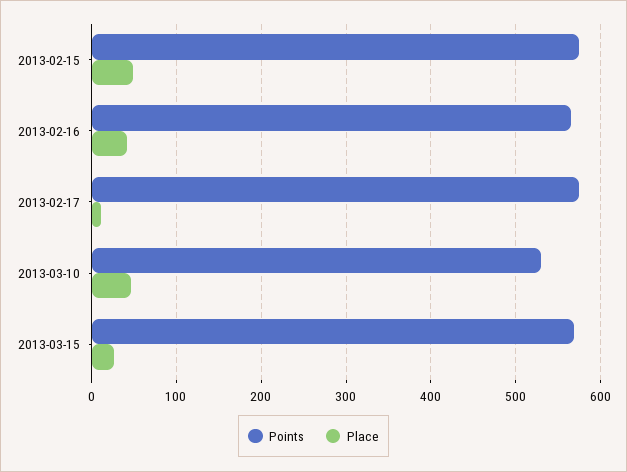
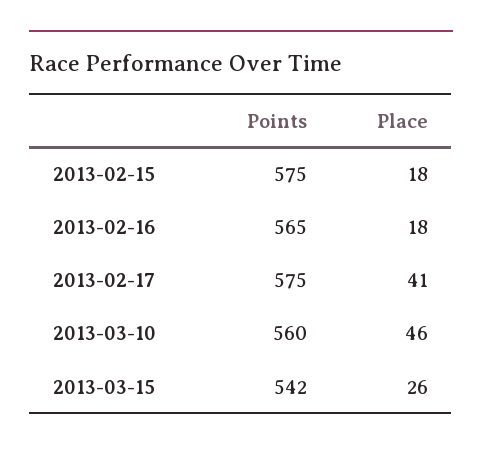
  {
    "Points": {
      "2013-02-15": 575,
      "2013-02-16": 565,
      "2013-02-17": 575,
-     "2013-03-10": 530,
+     "2013-03-10": 560,
-     "2013-03-15": 570
+     "2013-03-15": 542
    },
    "Place": {
-     "2013-02-15": 50,
+     "2013-02-15": 18,
-     "2013-02-16": 40,
+     "2013-02-16": 18,
-     "2013-02-17": 10,
+     "2013-02-17": 41,
      "2013-03-10": 46,
      "2013-03-15": 26
    }
  }

